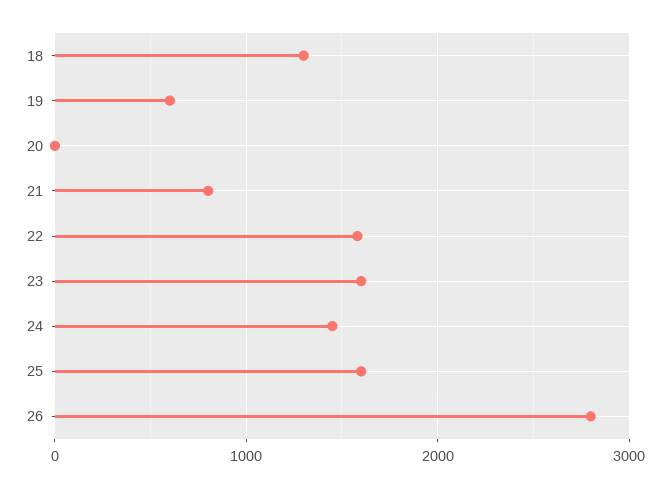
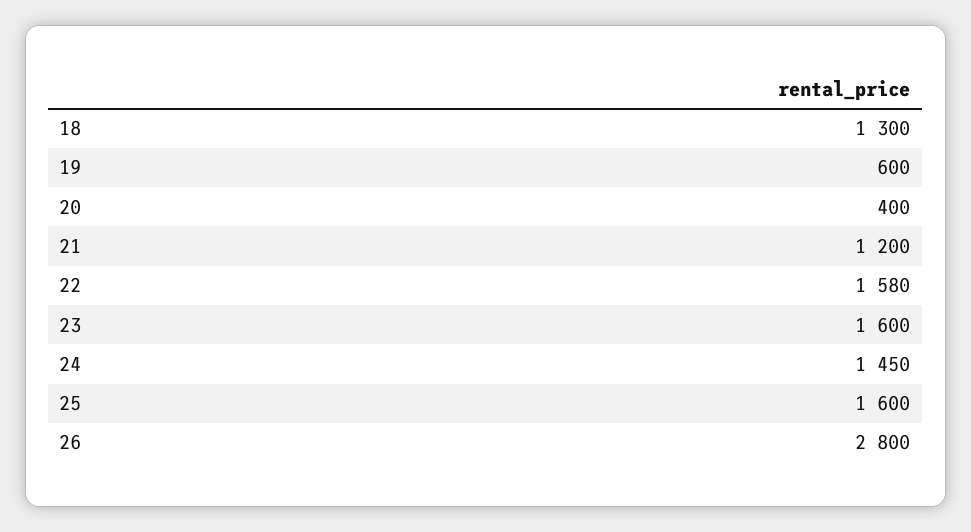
  {
    "18": 1300,
    "19": 600,
-   "20": 0,
+   "20": 400,
-   "21": 800,
+   "21": 1200,
    "22": 1580,
    "23": 1600,
    "24": 1450,
    "25": 1600,
    "26": 2800
  }

